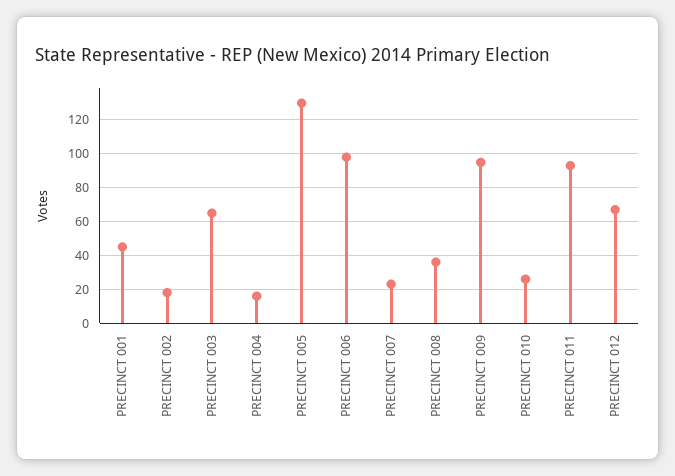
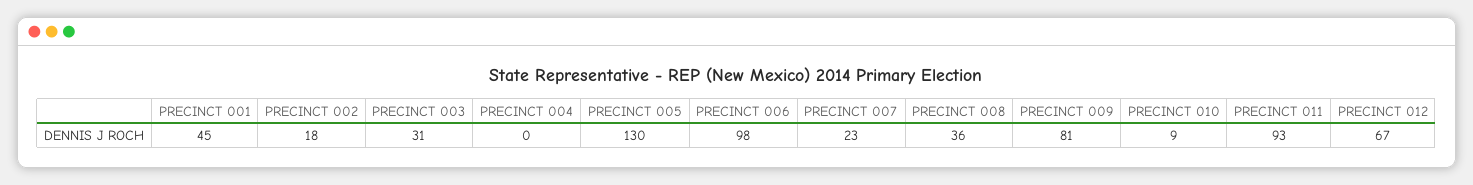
  {
    "PRECINCT 001": 45,
    "PRECINCT 002": 18,
-   "PRECINCT 003": 65,
+   "PRECINCT 003": 31,
-   "PRECINCT 004": 15,
+   "PRECINCT 004": 0,
    "PRECINCT 005": 130,
    "PRECINCT 006": 98,
    "PRECINCT 007": 23,
    "PRECINCT 008": 36,
-   "PRECINCT 009": 95,
+   "PRECINCT 009": 81,
-   "PRECINCT 010": 25,
+   "PRECINCT 010": 9,
    "PRECINCT 011": 93,
    "PRECINCT 012": 67
  }

